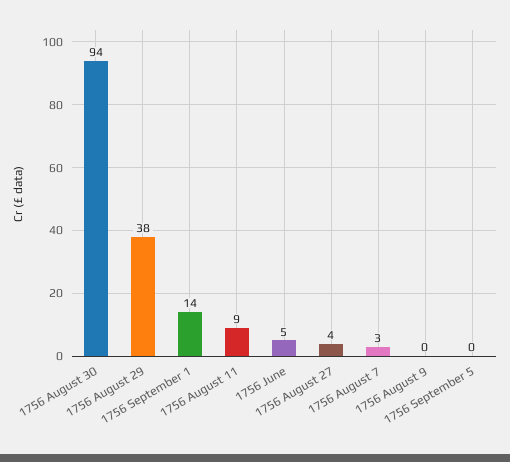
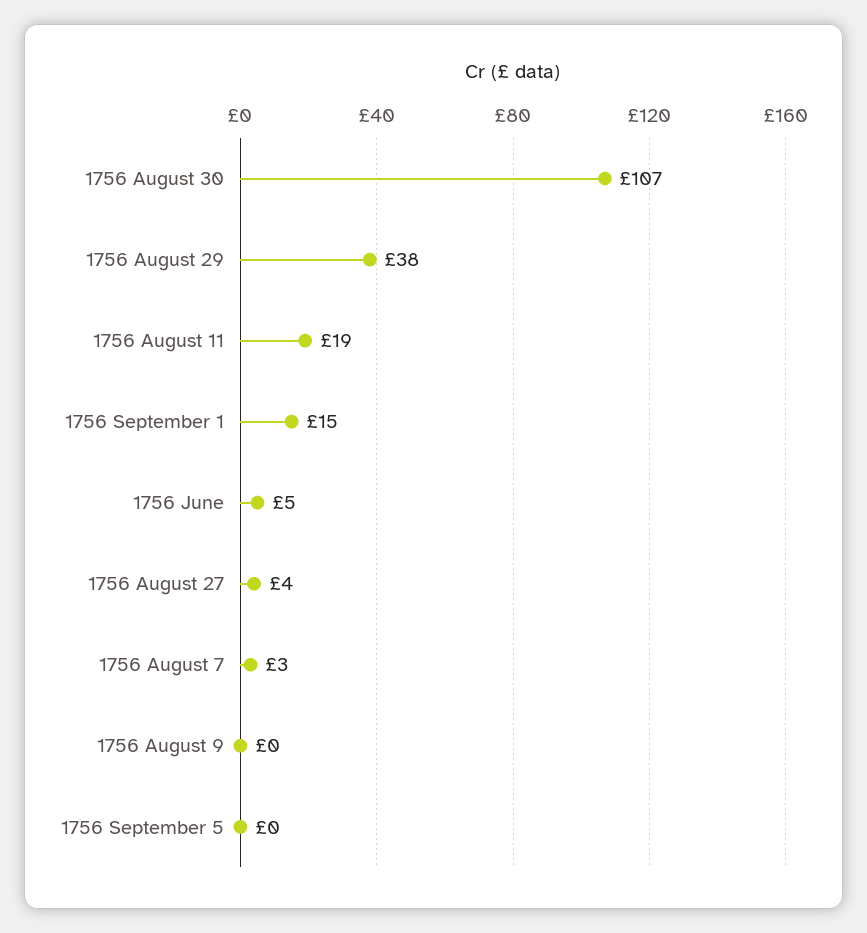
  {
-   "1756 August 30": 94,
+   "1756 August 30": 107,
    "1756 August 29": 38,
-   "1756 September 1": 14,
+   "1756 September 1": 15,
-   "1756 August 11": 9,
+   "1756 August 11": 19,
    "1756 June": 5,
    "1756 August 27": 4,
    "1756 August 7": 3,
    "1756 August 9": 0,
    "1756 September 5": 0
  }

